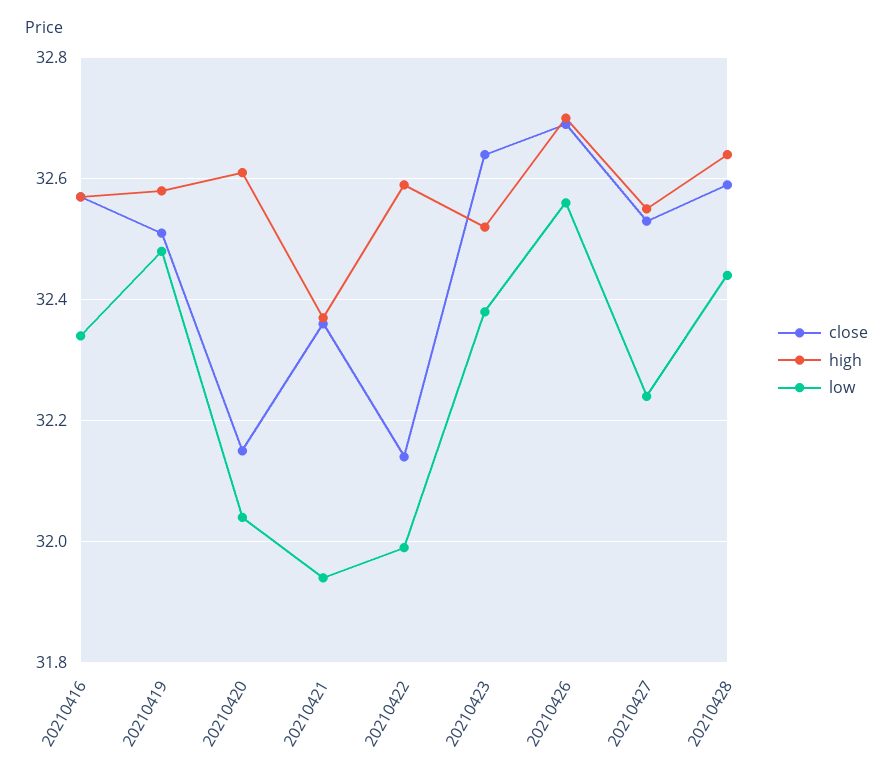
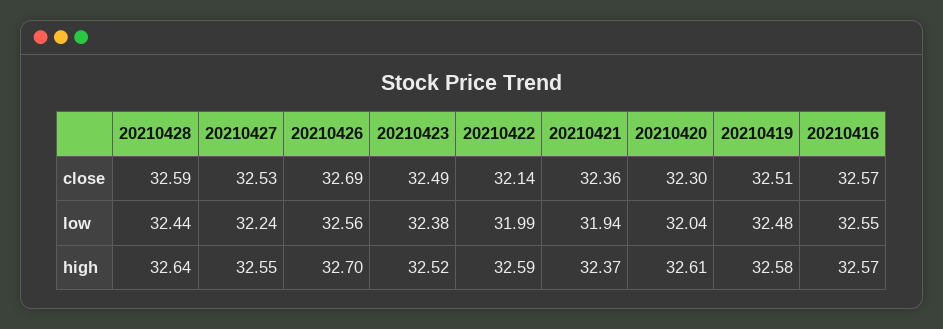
  {
    "close": {
      "20210416": 32.57,
      "20210419": 32.51,
-     "20210420": 32.15,
+     "20210420": 32.3,
      "20210421": 32.36,
      "20210422": 32.14,
-     "20210423": 32.65,
+     "20210423": 32.49,
      "20210426": 32.69,
      "20210427": 32.53,
      "20210428": 32.59
    },
    "high": {
      "20210416": 32.57,
      "20210419": 32.58,
      "20210420": 32.61,
      "20210421": 32.37,
      "20210422": 32.59,
      "20210423": 32.52,
      "20210426": 32.7,
      "20210427": 32.55,
      "20210428": 32.64
    },
    "low": {
-     "20210416": 32.35,
+     "20210416": 32.55,
      "20210419": 32.48,
      "20210420": 32.04,
      "20210421": 31.94,
      "20210422": 31.99,
      "20210423": 32.38,
      "20210426": 32.56,
      "20210427": 32.24,
      "20210428": 32.44
    }
  }

